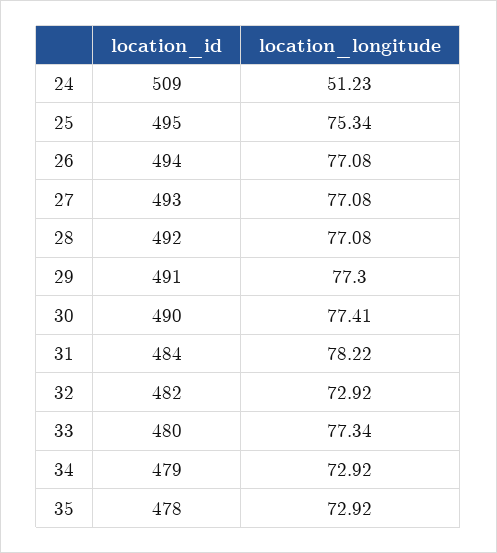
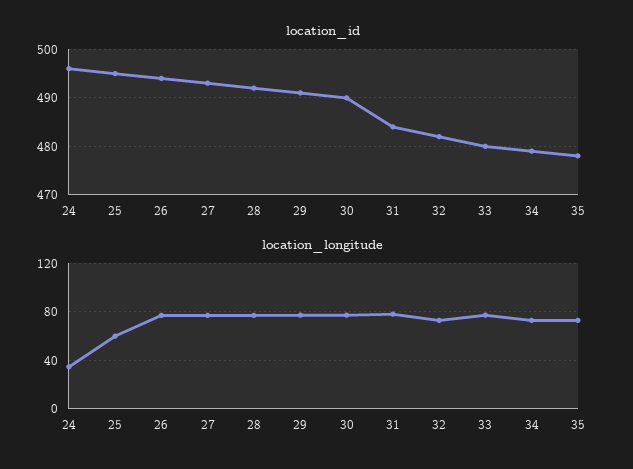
  {
    "location_id": {
-     "24": 509,
+     "24": 495,
      "25": 495,
      "26": 494,
      "27": 493,
      "28": 492,
      "29": 491,
      "30": 490,
      "31": 484,
      "32": 482,
      "33": 480,
      "34": 479,
      "35": 478
    },
    "location_longitude": {
-     "24": 51.23,
+     "24": 35,
-     "25": 75.34,
+     "25": 60,
      "26": 77.08,
      "27": 77.08,
      "28": 77.08,
      "29": 77.3,
      "30": 77.41,
      "31": 78.22,
      "32": 72.92,
      "33": 77.34,
      "34": 72.92,
      "35": 72.92
    }
  }

